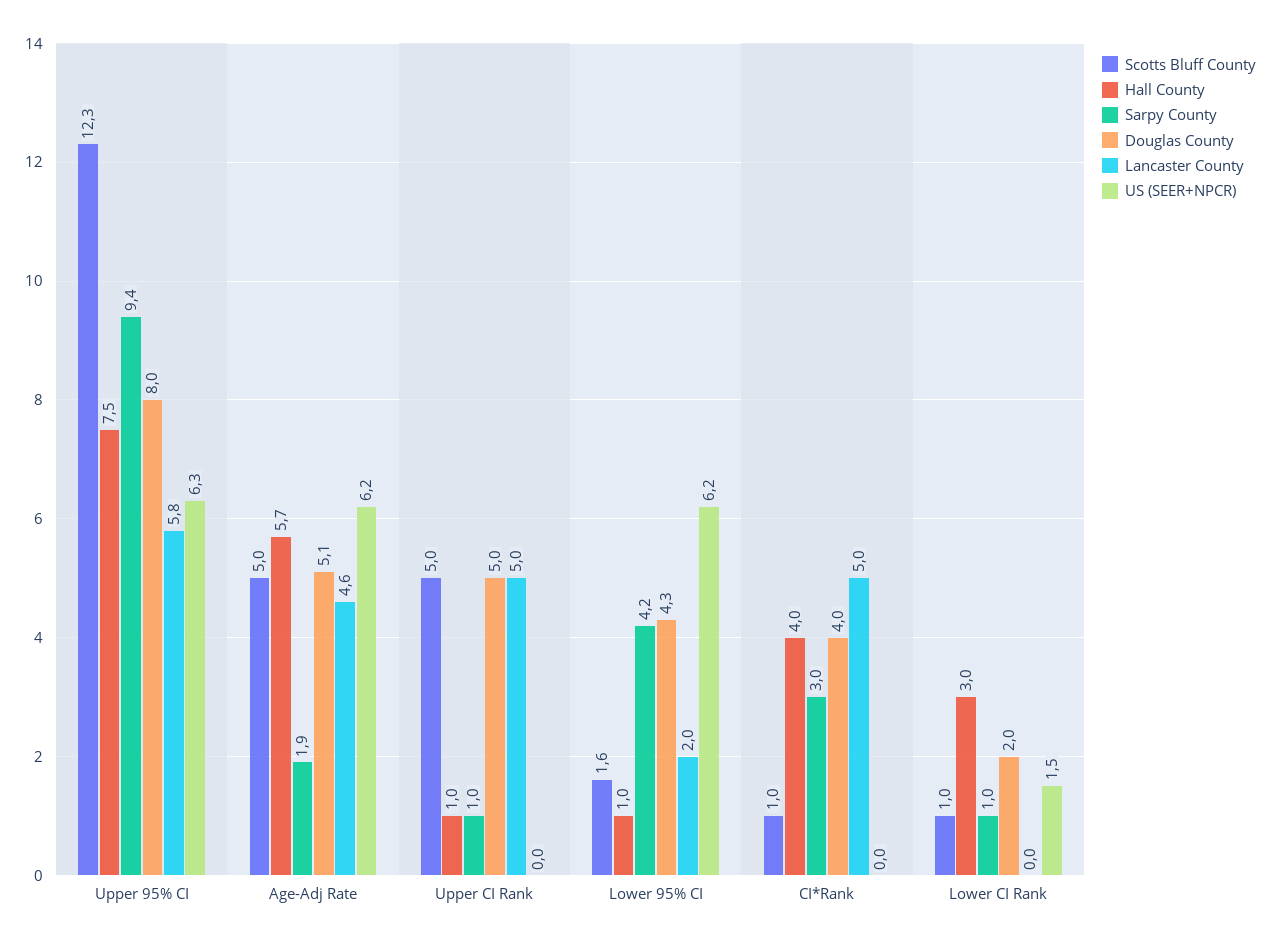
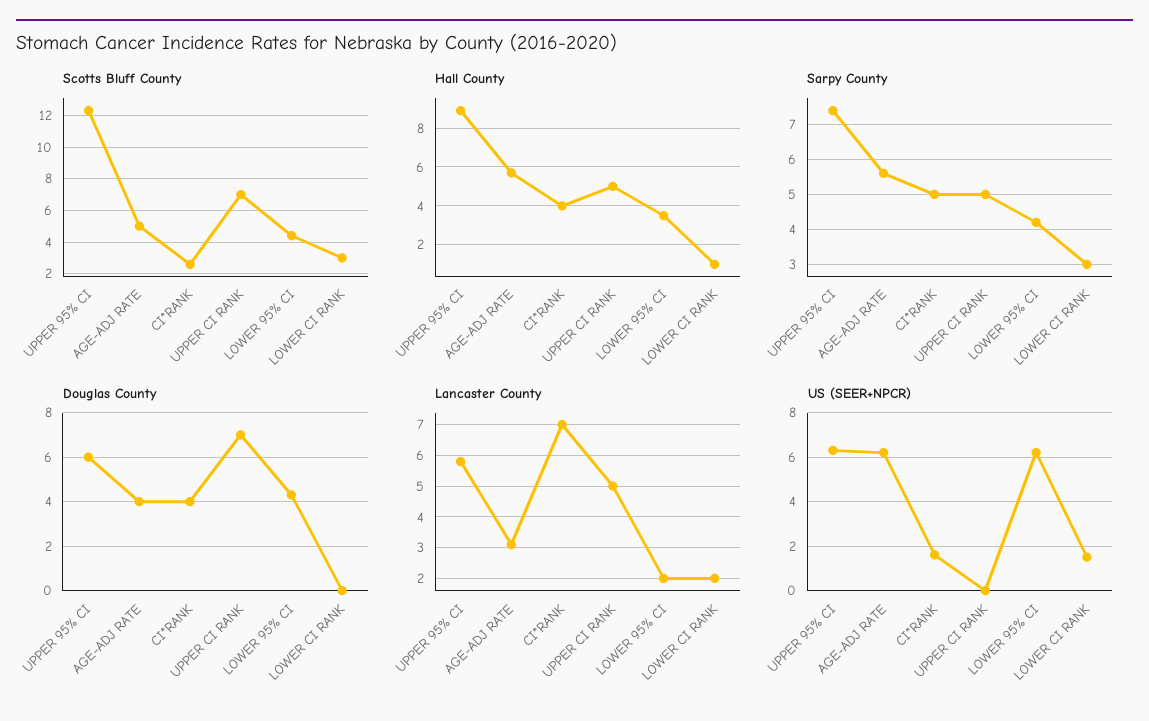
  {
    "Scotts Bluff County": {
      "Upper 95% CI": 12.3,
      "Age-Adj Rate": 5,
-     "Upper CI Rank": 5,
+     "Upper CI Rank": 7,
-     "Lower 95% CI": 1.6,
+     "Lower 95% CI": 4.5,
-     "CI*Rank": 1,
+     "CI*Rank": 2.5,
-     "Lower CI Rank": 1
+     "Lower CI Rank": 3
    },
    "Hall County": {
-     "Upper 95% CI": 7.5,
+     "Upper 95% CI": 9,
      "Age-Adj Rate": 5.7,
-     "Upper CI Rank": 1,
+     "Upper CI Rank": 5,
-     "Lower 95% CI": 1,
+     "Lower 95% CI": 3.5,
      "CI*Rank": 4,
-     "Lower CI Rank": 3
+     "Lower CI Rank": 1
    },
    "Sarpy County": {
-     "Upper 95% CI": 9.4,
+     "Upper 95% CI": 7.5,
-     "Age-Adj Rate": 1.9,
+     "Age-Adj Rate": 5.5,
-     "Upper CI Rank": 1,
+     "Upper CI Rank": 5,
      "Lower 95% CI": 4.2,
-     "CI*Rank": 3,
+     "CI*Rank": 5,
-     "Lower CI Rank": 1
+     "Lower CI Rank": 3
    },
    "Douglas County": {
-     "Upper 95% CI": 8,
+     "Upper 95% CI": 6,
-     "Age-Adj Rate": 5.1,
+     "Age-Adj Rate": 4,
-     "Upper CI Rank": 5,
+     "Upper CI Rank": 7,
      "Lower 95% CI": 4.3,
      "CI*Rank": 4,
-     "Lower CI Rank": 2
+     "Lower CI Rank": 0
    },
    "Lancaster County": {
      "Upper 95% CI": 5.8,
-     "Age-Adj Rate": 4.6,
+     "Age-Adj Rate": 3,
      "Upper CI Rank": 5,
      "Lower 95% CI": 2,
-     "CI*Rank": 5,
+     "CI*Rank": 7,
-     "Lower CI Rank": 0
+     "Lower CI Rank": 2
    },
    "US (SEER+NPCR)": {
      "Upper 95% CI": 6.3,
      "Age-Adj Rate": 6.2,
      "Upper CI Rank": 0,
      "Lower 95% CI": 6.2,
-     "CI*Rank": 0,
+     "CI*Rank": 1.5,
      "Lower CI Rank": 1.5
    }
  }

